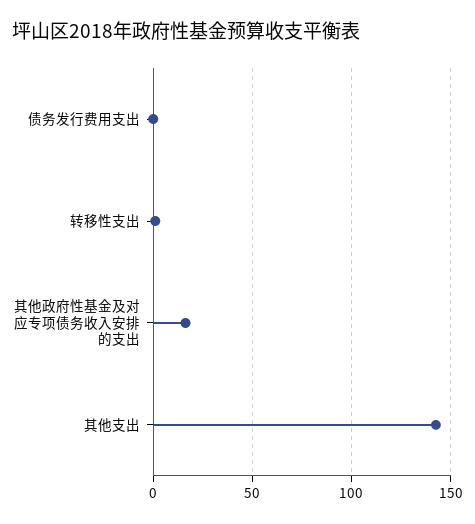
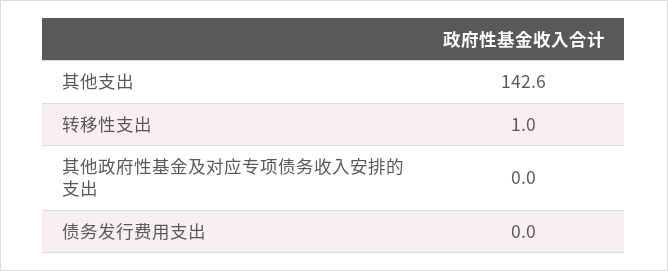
  {
    "债务发行费用支出": 0,
    "转移性支出": 1,
-   "其他政府性基金及对应专项债务收入安排的支出": 15,
+   "其他政府性基金及对应专项债务收入安排的支出": 0,
    "其他支出": 142.6
  }

